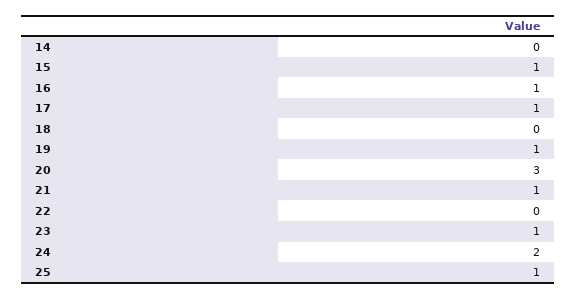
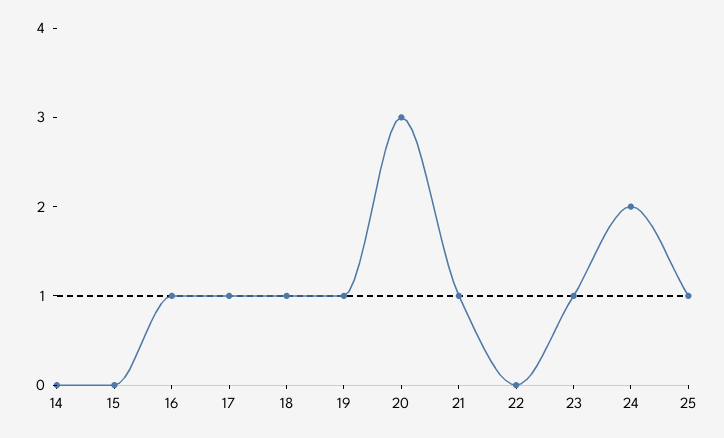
  {
    "14": 0,
-   "15": 1,
+   "15": 0,
    "16": 1,
    "17": 1,
-   "18": 0,
+   "18": 1,
    "19": 1,
    "20": 3,
    "21": 1,
    "22": 0,
    "23": 1,
    "24": 2,
    "25": 1
  }

